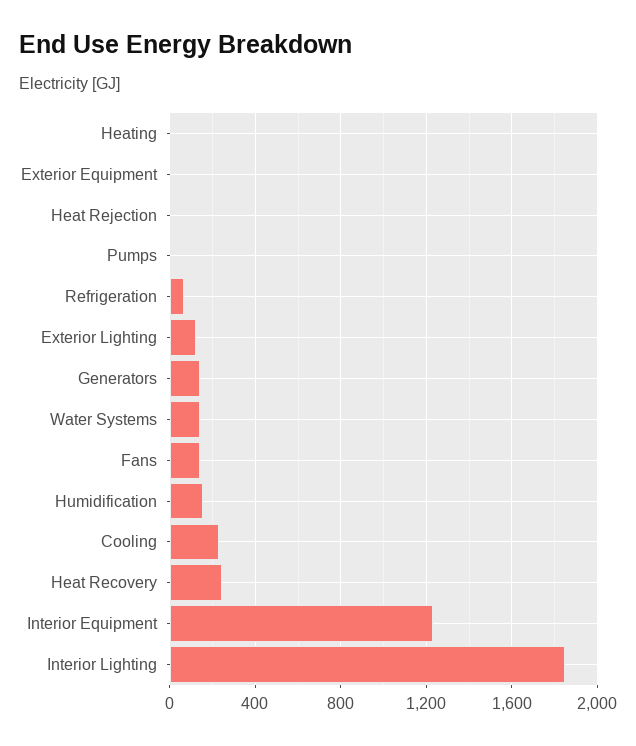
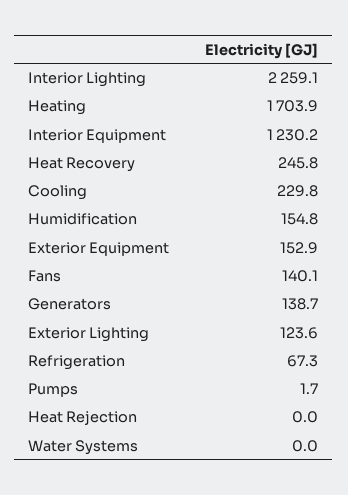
  {
-   "Heating": 0,
+   "Heating": 1703.9,
-   "Exterior Equipment": 0,
+   "Exterior Equipment": 152.9,
    "Heat Rejection": 0,
    "Pumps": 1.7,
    "Refrigeration": 67.3,
    "Exterior Lighting": 123.6,
    "Generators": 138.7,
-   "Water Systems": 150,
+   "Water Systems": 0,
    "Fans": 140.1,
    "Humidification": 154.8,
    "Cooling": 229.8,
    "Heat Recovery": 245.8,
    "Interior Equipment": 1230.2,
-   "Interior Lighting": 1850
+   "Interior Lighting": 2259.1
  }

